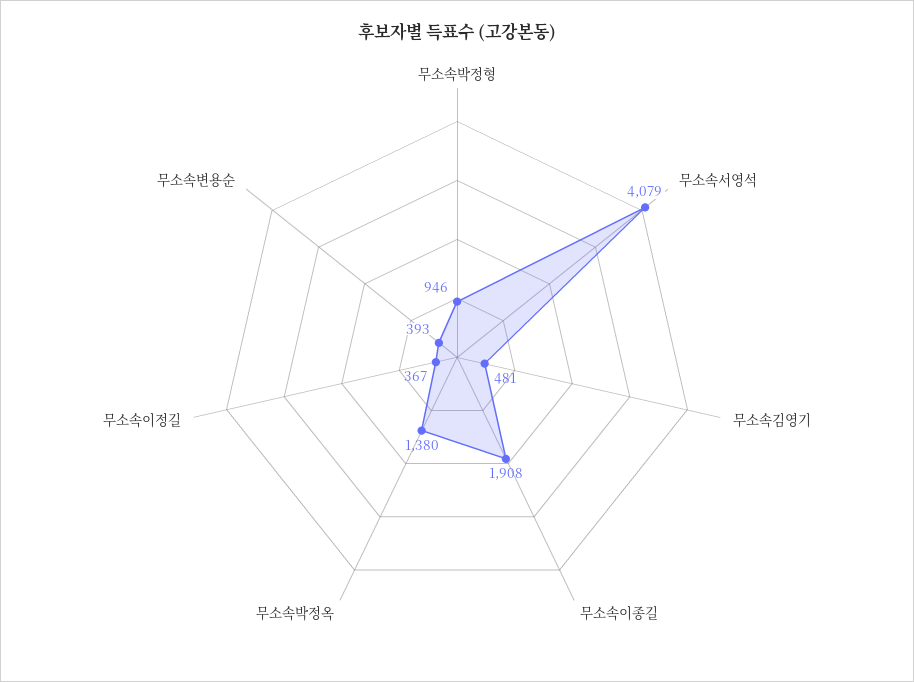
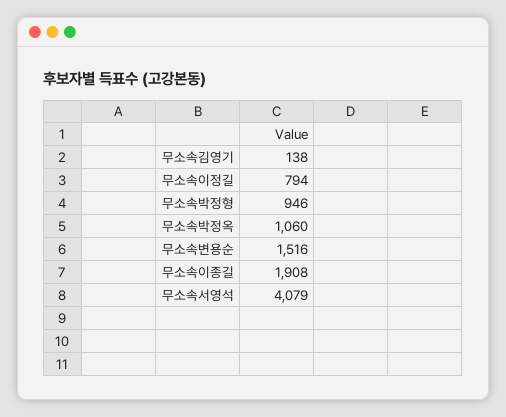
  {
    "무소속박정형": 946,
    "무소속서영석": 4079,
-   "무소속김영기": 481,
+   "무소속김영기": 138,
    "무소속이종길": 1908,
-   "무소속박정옥": 1380,
+   "무소속박정옥": 1060,
-   "무소속이정길": 367,
+   "무소속이정길": 794,
-   "무소속변용순": 393
+   "무소속변용순": 1516
  }

